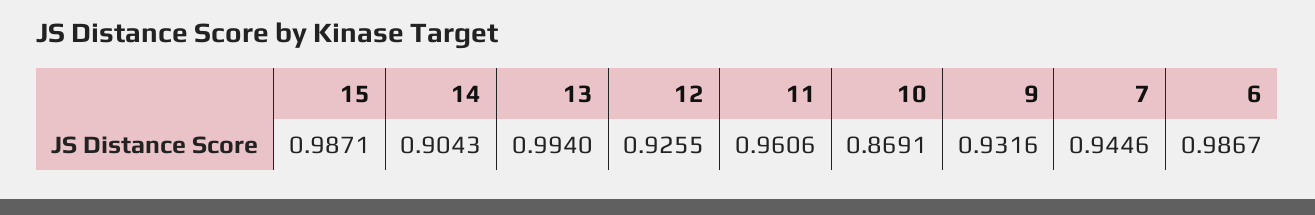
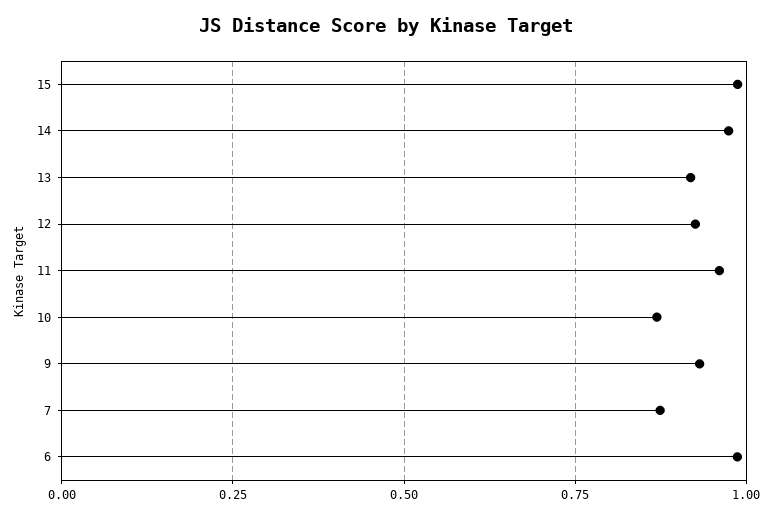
  {
    "15": 0.9871,
-   "14": 0.9043,
+   "14": 0.975,
-   "13": 0.994,
+   "13": 0.925,
    "12": 0.9255,
    "11": 0.9606,
    "10": 0.8691,
    "9": 0.9316,
-   "7": 0.9446,
+   "7": 0.875,
    "6": 0.9867
  }

